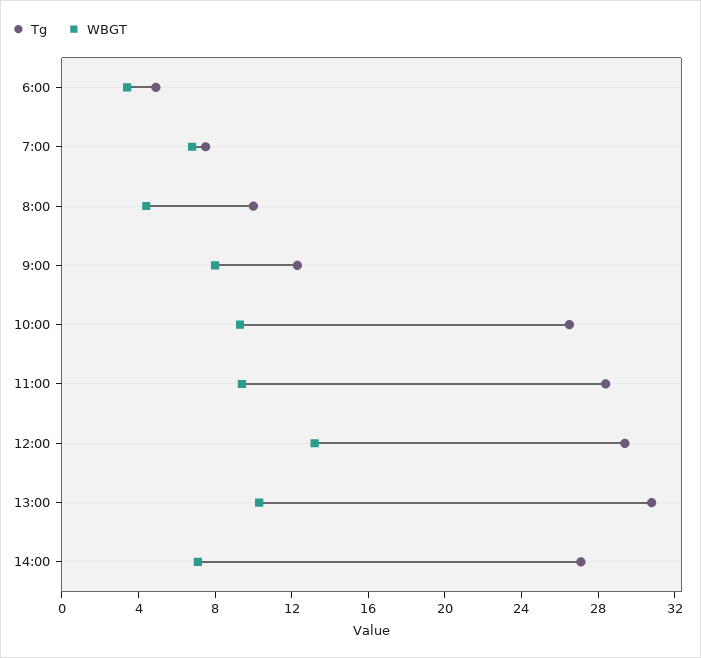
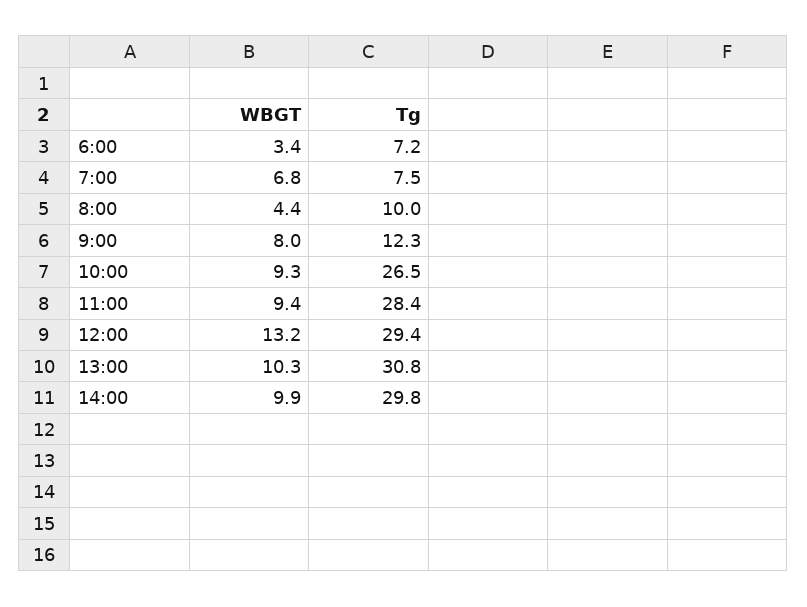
  {
    "Tg": {
-     "6:00": 5,
+     "6:00": 7.2,
      "7:00": 7.5,
      "8:00": 10,
      "9:00": 12.3,
      "10:00": 26.5,
      "11:00": 28.4,
      "12:00": 29.4,
      "13:00": 30.8,
-     "14:00": 27
+     "14:00": 29.8
    },
    "WBGT": {
      "6:00": 3.4,
      "7:00": 6.8,
      "8:00": 4.4,
      "9:00": 8,
      "10:00": 9.3,
      "11:00": 9.4,
      "12:00": 13.2,
      "13:00": 10.3,
-     "14:00": 7
+     "14:00": 9.9
    }
  }

